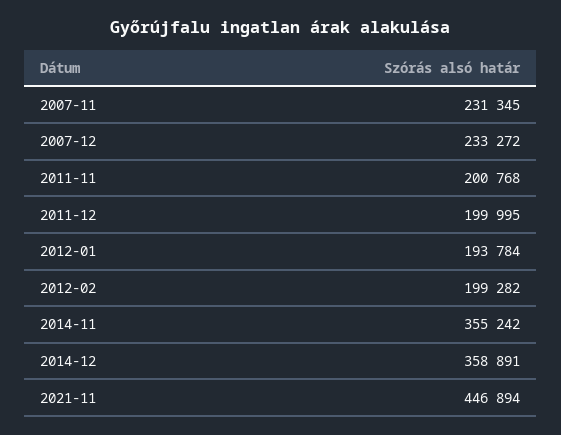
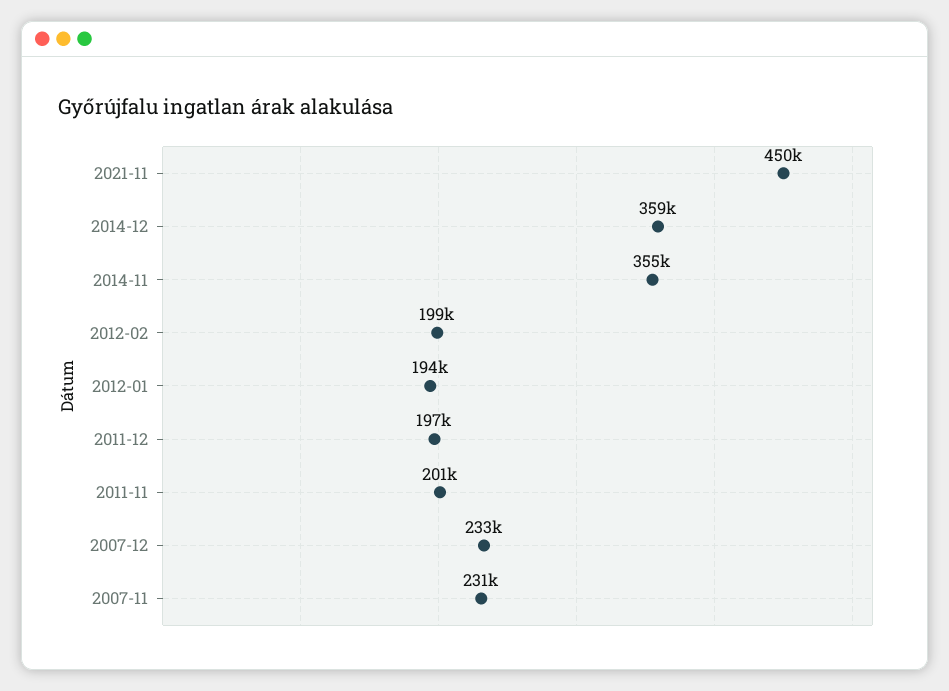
  {
    "2007-11": 231345,
    "2007-12": 233272,
    "2011-11": 200768,
-   "2011-12": 199995,
+   "2011-12": 197000,
    "2012-01": 193784,
    "2012-02": 199282,
    "2014-11": 355242,
    "2014-12": 358891,
-   "2021-11": 446894
+   "2021-11": 450000
  }

